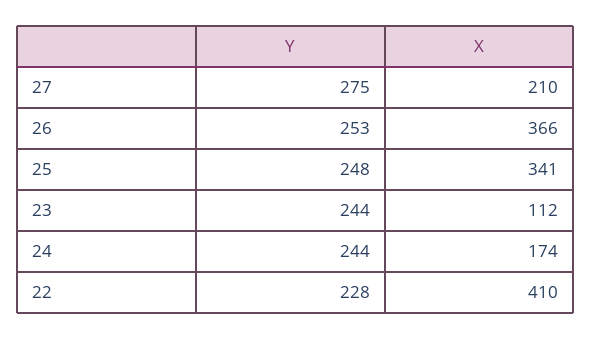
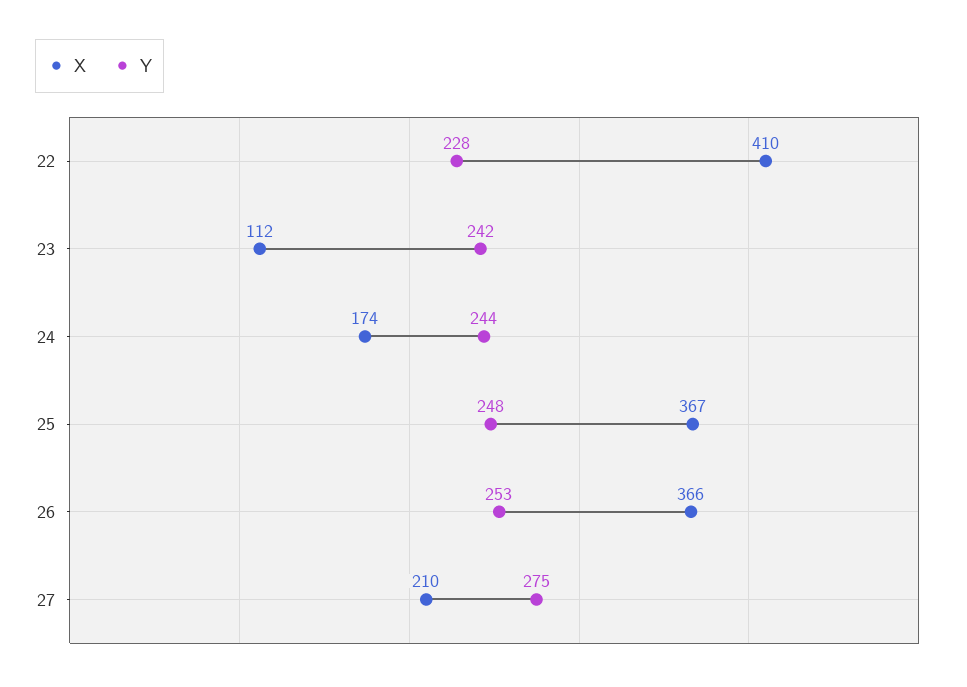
  {
    "Y": {
      "27": 275,
      "26": 253,
      "25": 248,
-     "23": 244,
+     "23": 242,
      "24": 244,
      "22": 228
    },
    "X": {
      "27": 210,
      "26": 366,
-     "25": 341,
+     "25": 367,
      "23": 112,
      "24": 174,
      "22": 410
    }
  }

